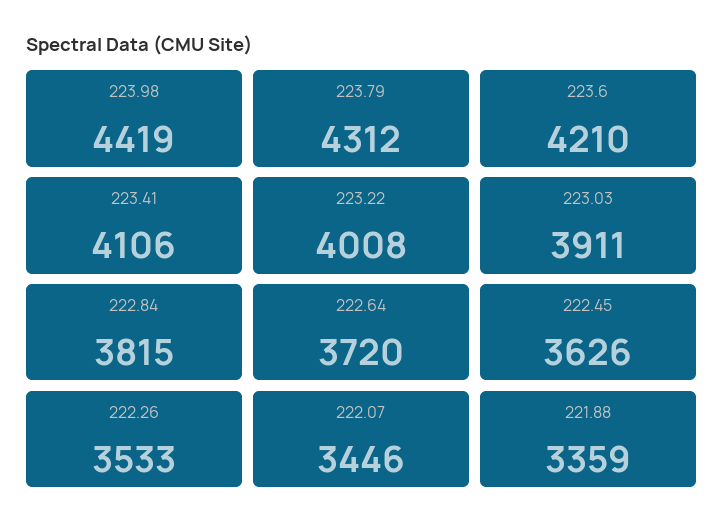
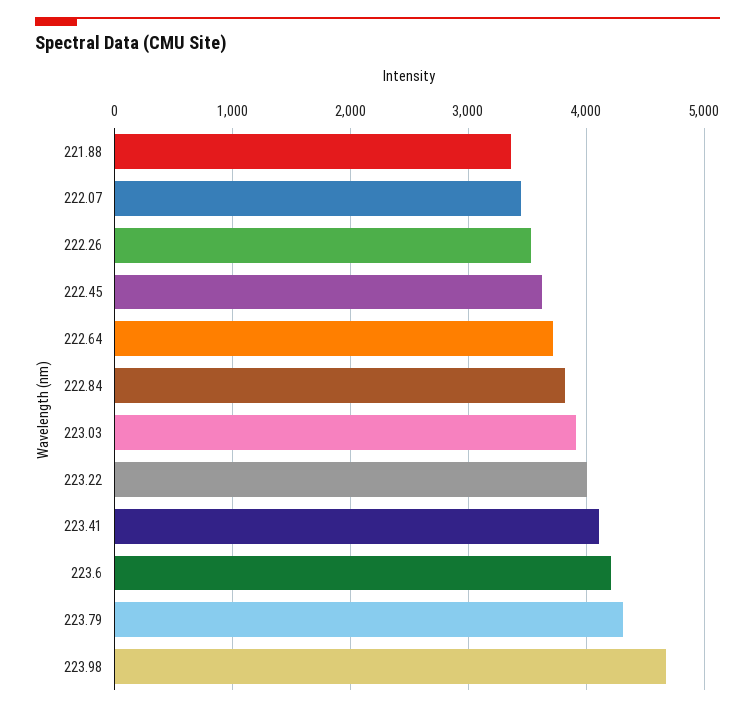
  {
-   "223.98": 4419,
+   "223.98": 4700,
    "223.79": 4312,
    "223.6": 4210,
    "223.41": 4106,
    "223.22": 4008,
    "223.03": 3911,
    "222.84": 3815,
    "222.64": 3720,
    "222.45": 3626,
    "222.26": 3533,
    "222.07": 3446,
    "221.88": 3359
  }

